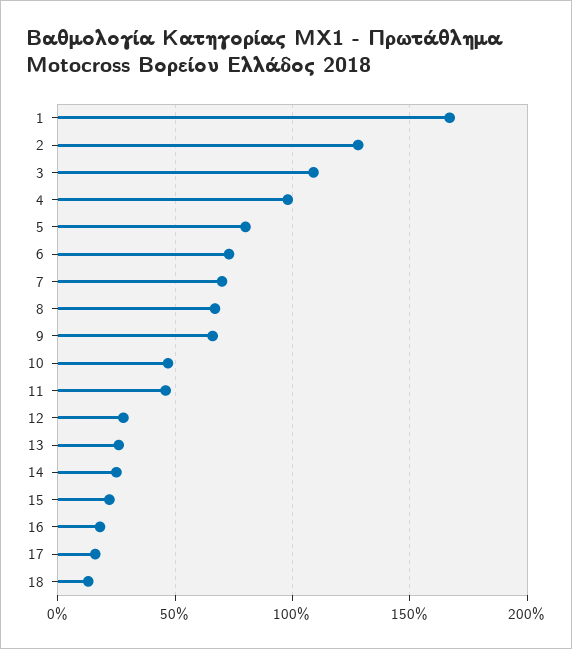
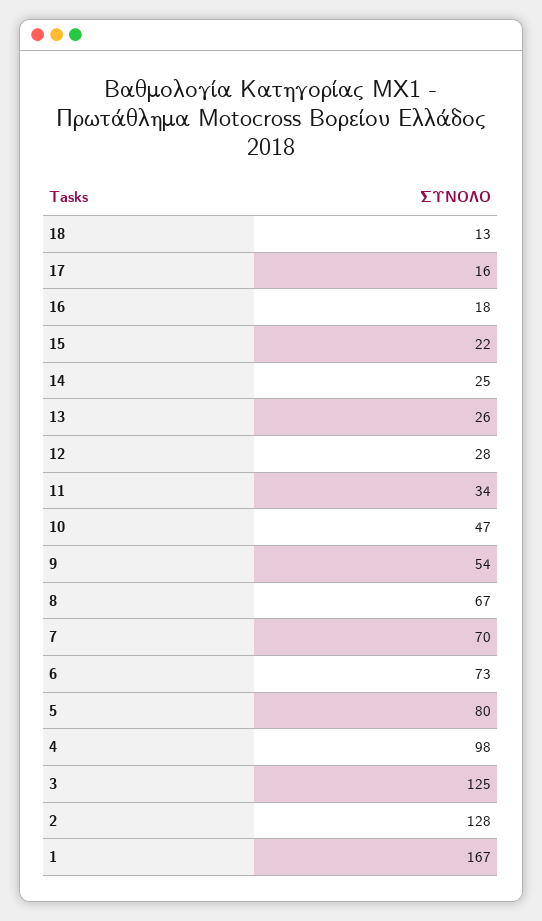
  {
    "1": 167,
    "2": 128,
-   "3": 110,
+   "3": 125,
    "4": 98,
    "5": 80,
    "6": 73,
    "7": 70,
    "8": 67,
-   "9": 65,
+   "9": 54,
    "10": 47,
-   "11": 45,
+   "11": 34,
    "12": 28,
    "13": 26,
    "14": 25,
    "15": 22,
    "16": 18,
    "17": 16,
    "18": 13
  }

